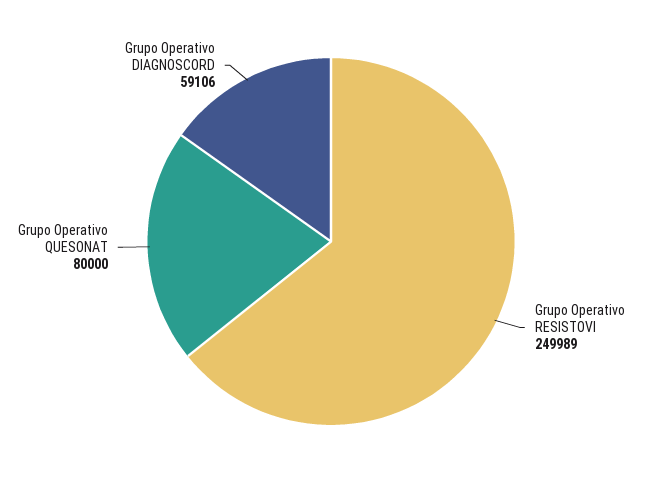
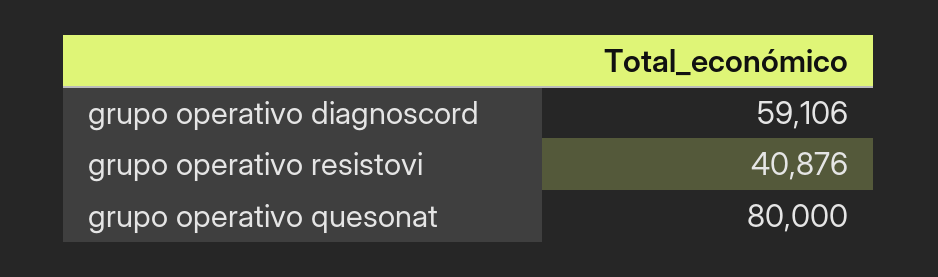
  {
-   "Grupo Operativo RESISTOVI": 249989,
+   "Grupo Operativo RESISTOVI": 40876,
    "Grupo Operativo QUESONAT": 80000,
    "Grupo Operativo DIAGNOSCORD": 59106
  }

